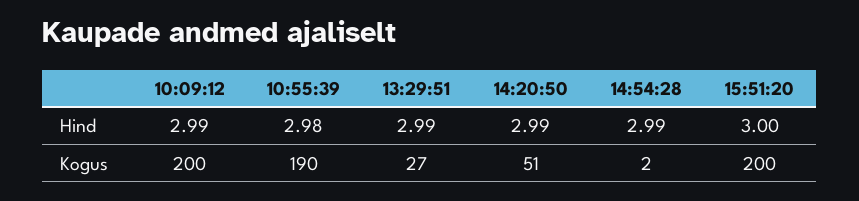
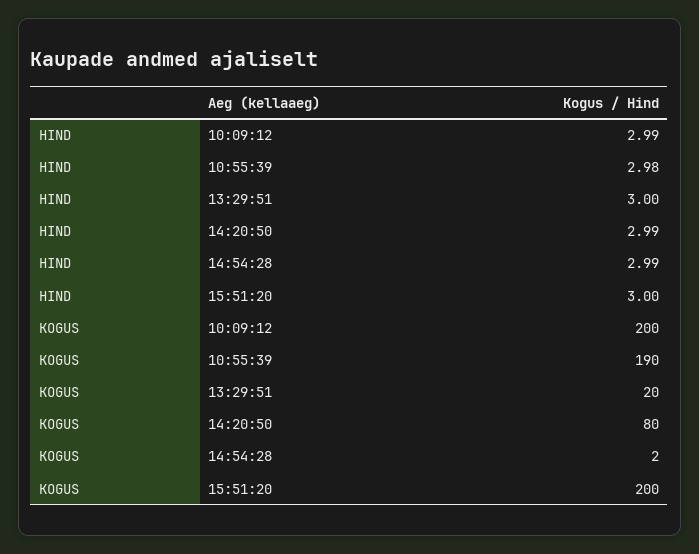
  {
    "10:09:12": {
      "Hind": 2.99,
      "Kogus": 200
    },
    "10:55:39": {
      "Hind": 2.98,
      "Kogus": 190
    },
    "13:29:51": {
-     "Hind": 2.99,
+     "Hind": 3,
-     "Kogus": 27
+     "Kogus": 20
    },
    "14:20:50": {
      "Hind": 2.99,
-     "Kogus": 51
+     "Kogus": 80
    },
    "14:54:28": {
      "Hind": 2.99,
      "Kogus": 2
    },
    "15:51:20": {
      "Hind": 3,
      "Kogus": 200
    }
  }

